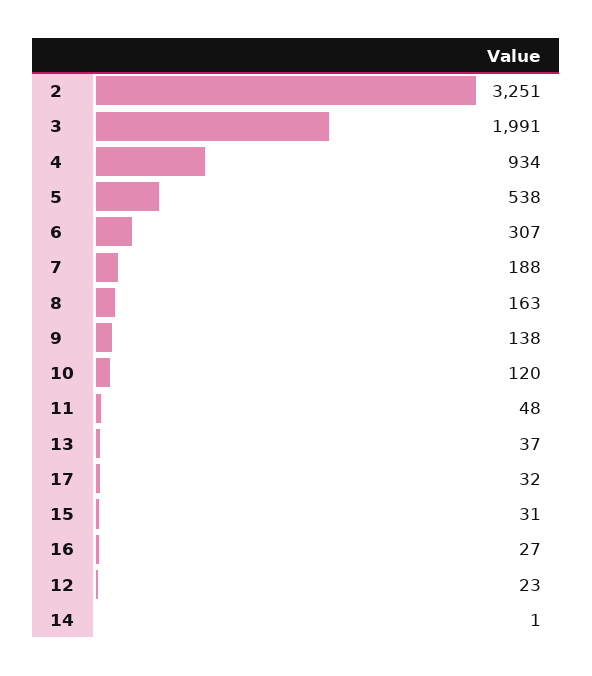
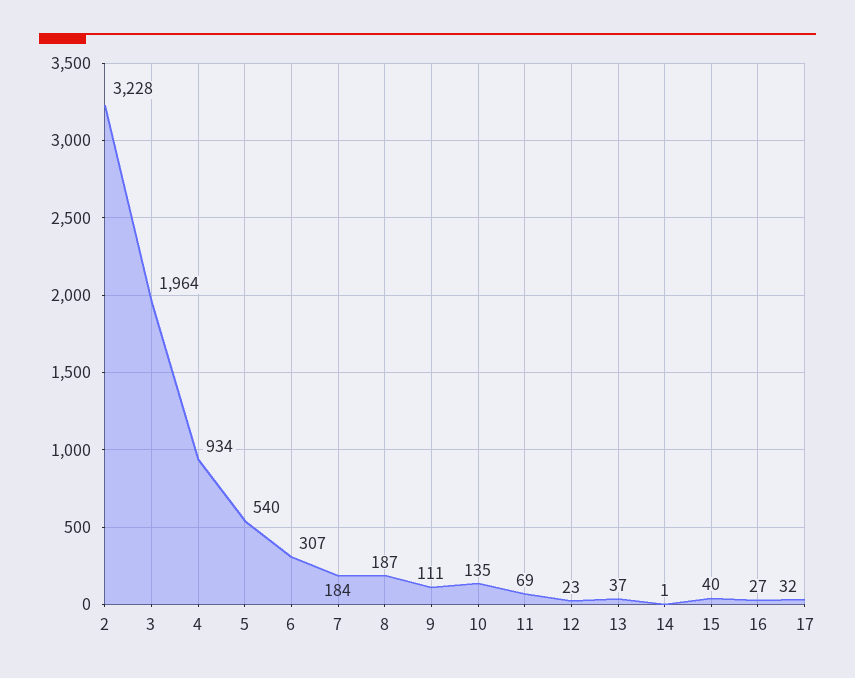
  {
-   "2": 3251,
+   "2": 3228,
-   "3": 1991,
+   "3": 1964,
    "4": 934,
-   "5": 538,
+   "5": 540,
    "6": 307,
-   "7": 188,
+   "7": 184,
-   "8": 163,
+   "8": 187,
-   "9": 138,
+   "9": 111,
-   "10": 120,
+   "10": 135,
-   "11": 48,
+   "11": 69,
    "13": 37,
    "17": 32,
-   "15": 31,
+   "15": 40,
    "16": 27,
    "12": 23,
    "14": 1
  }

